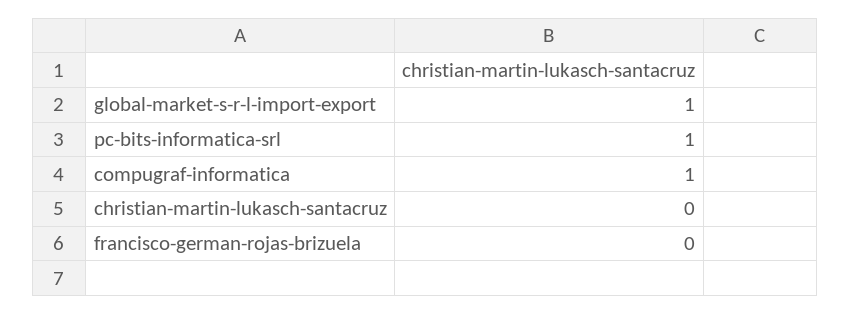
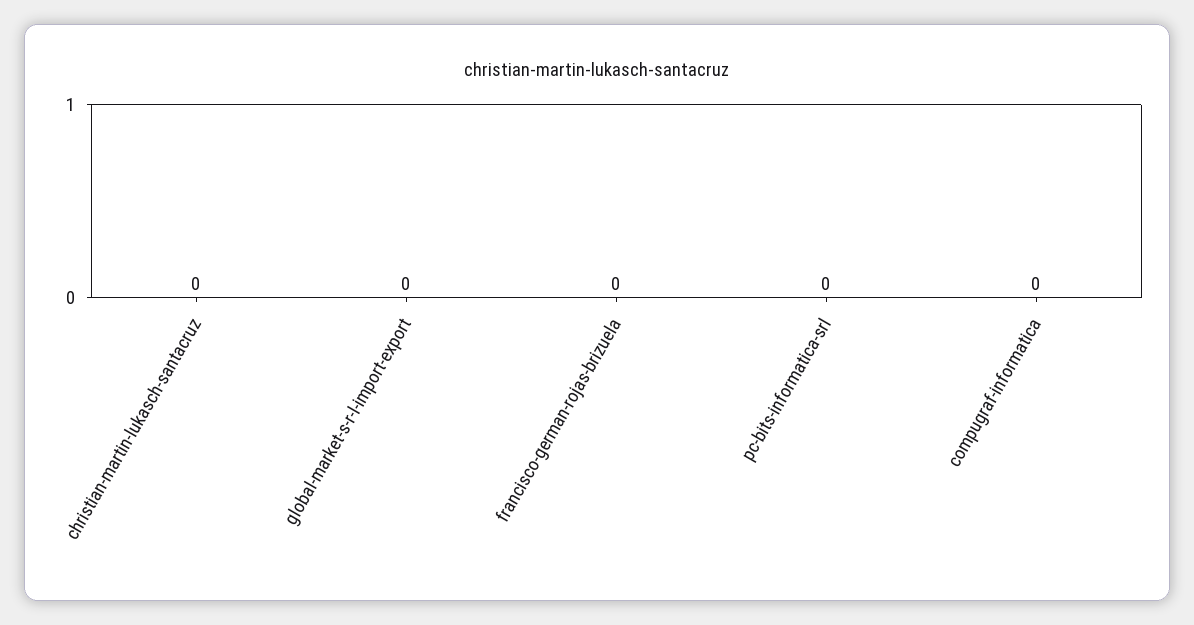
  {
-   "global-market-s-r-l-import-export": 1,
+   "global-market-s-r-l-import-export": 0,
-   "pc-bits-informatica-srl": 1,
+   "pc-bits-informatica-srl": 0,
-   "compugraf-informatica": 1,
+   "compugraf-informatica": 0,
    "christian-martin-lukasch-santacruz": 0,
    "francisco-german-rojas-brizuela": 0
  }

